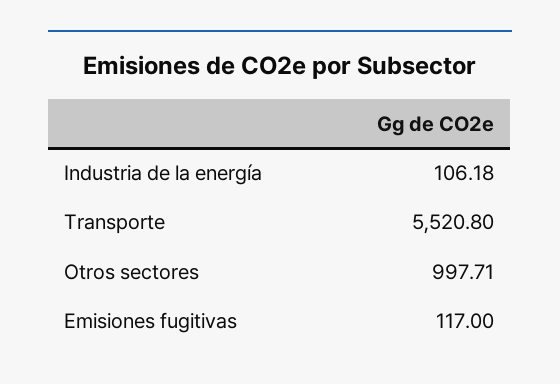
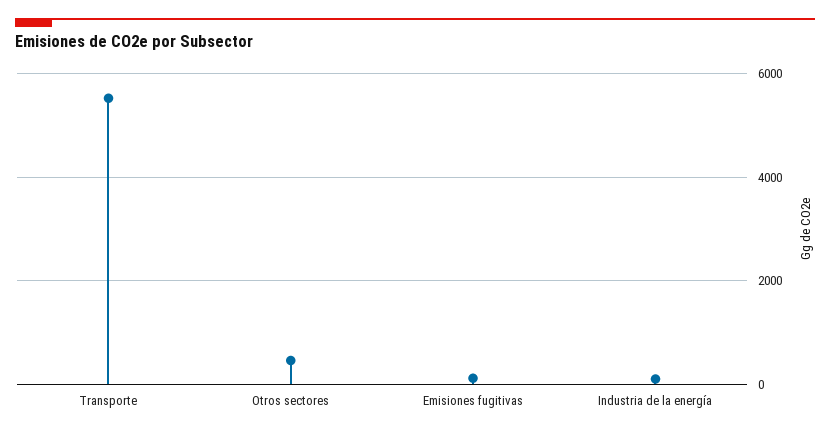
  {
    "Industria de la energía": 106.18,
    "Transporte": 5520.8,
-   "Otros sectores": 997.71,
+   "Otros sectores": 400,
    "Emisiones fugitivas": 117
  }

